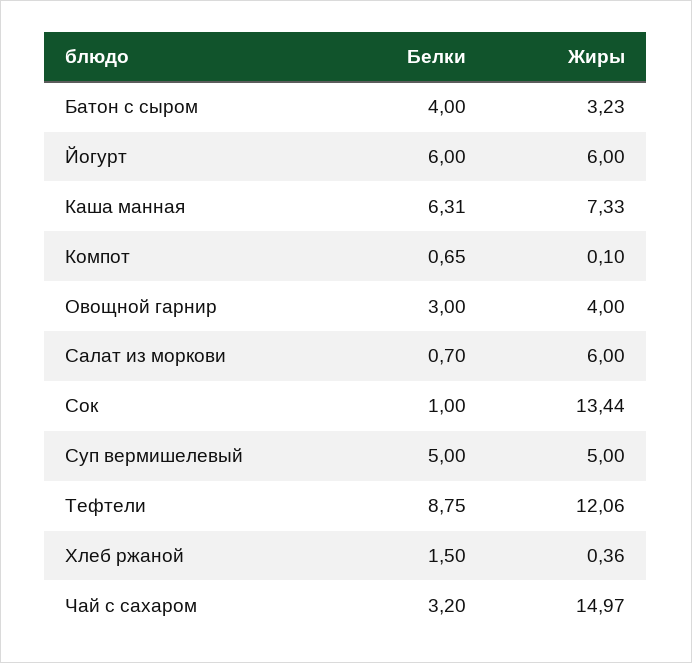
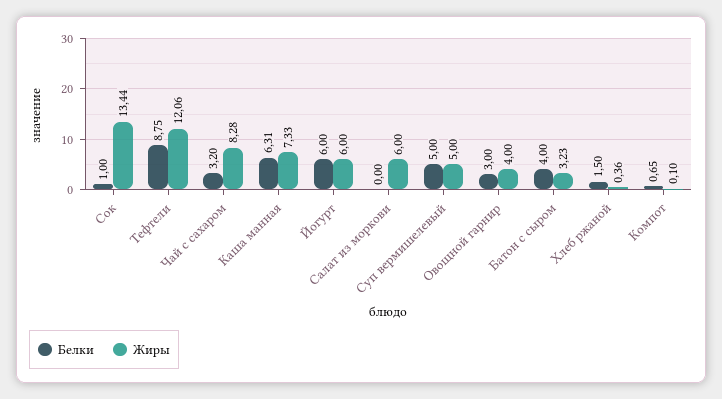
  {
    "Белки": {
      "Батон с сыром": 4,
      "Йогурт": 6,
      "Каша манная": 6.31,
      "Компот": 0.65,
      "Овощной гарнир": 3,
-     "Салат из моркови": 0.7,
+     "Салат из моркови": 0,
      "Сок": 1,
      "Суп вермишелевый": 5,
      "Тефтели": 8.75,
      "Хлеб ржаной": 1.5,
      "Чай с сахаром": 3.2
    },
    "Жиры": {
      "Батон с сыром": 3.23,
      "Йогурт": 6,
      "Каша манная": 7.33,
      "Компот": 0.1,
      "Овощной гарнир": 4,
      "Салат из моркови": 6,
      "Сок": 13.44,
      "Суп вермишелевый": 5,
      "Тефтели": 12.06,
      "Хлеб ржаной": 0.36,
-     "Чай с сахаром": 14.97
+     "Чай с сахаром": 8.28
    }
  }

